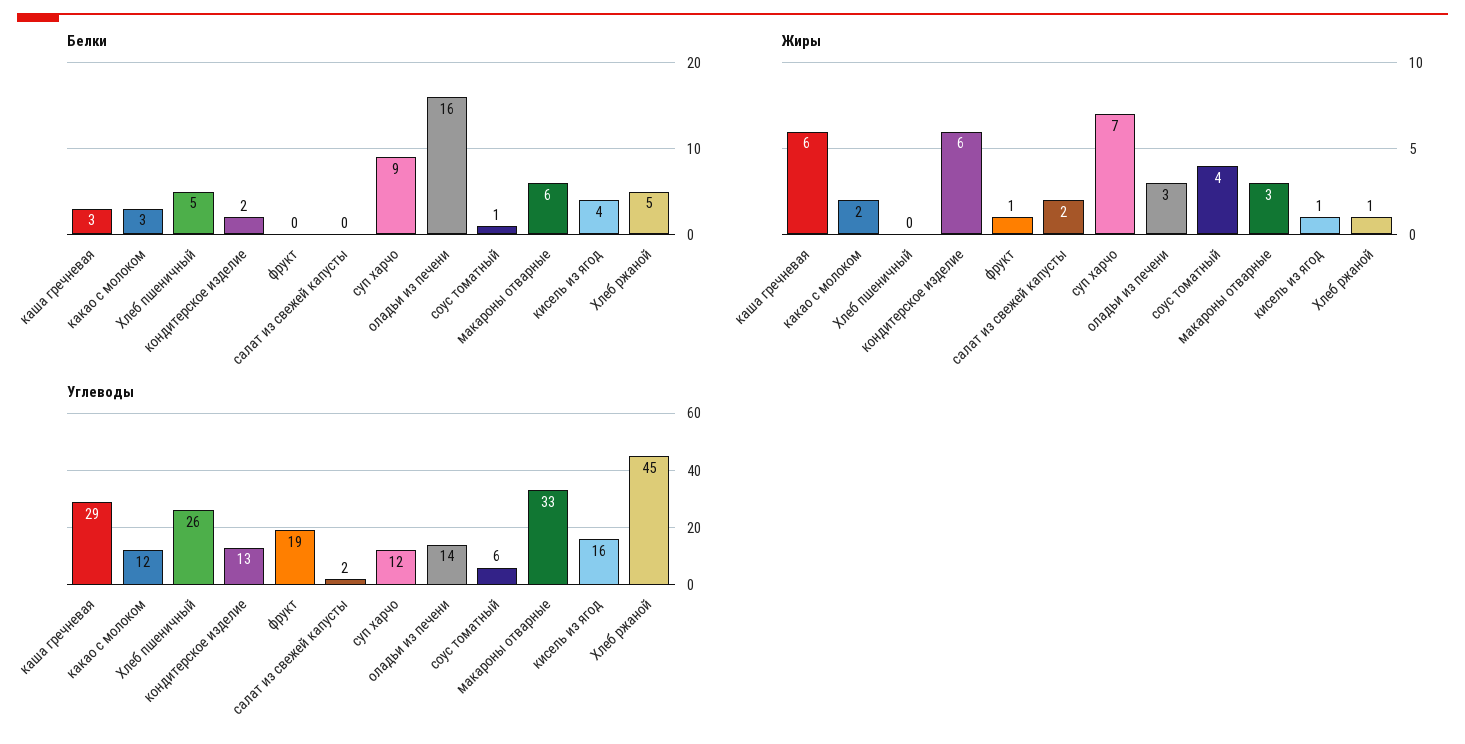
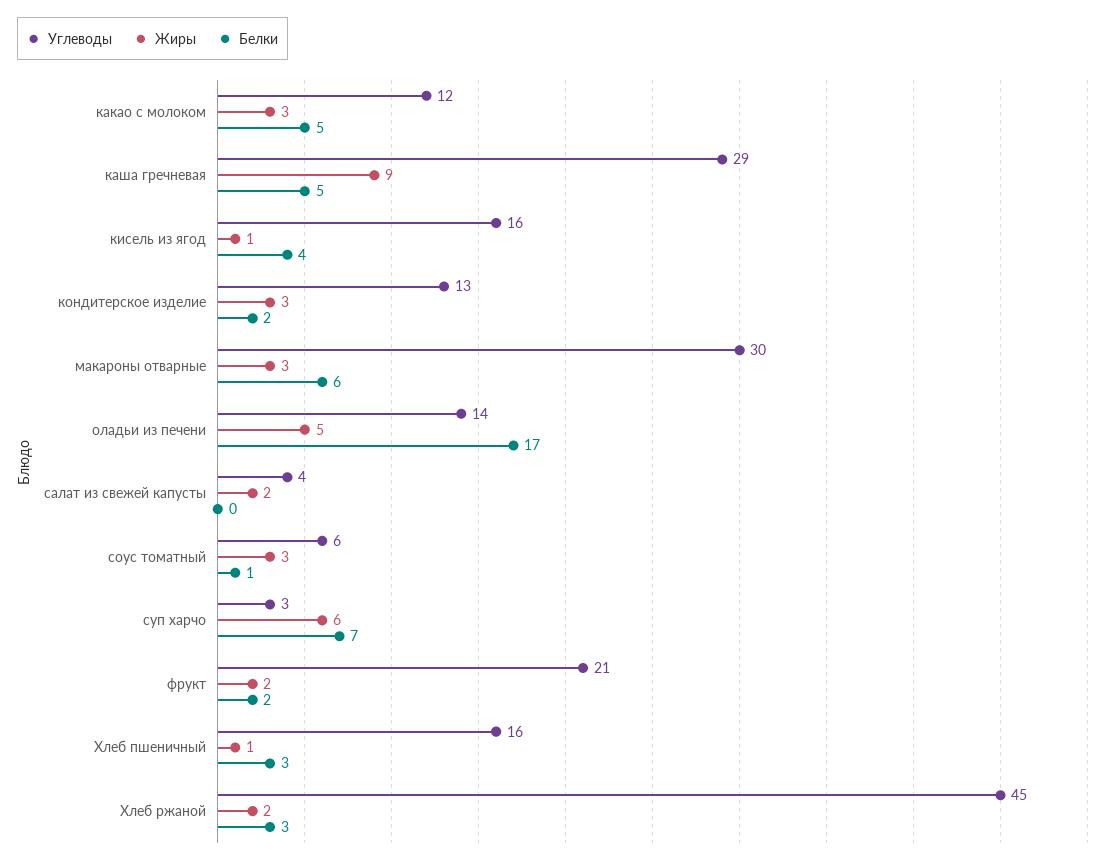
  {
    "Белки": {
-     "каша гречневая": 3,
+     "каша гречневая": 5,
-     "какао с молоком": 3,
+     "какао с молоком": 5,
-     "Хлеб пшеничный": 5,
+     "Хлеб пшеничный": 3,
      "кондитерское изделие": 2,
-     "фрукт": 0,
+     "фрукт": 2,
      "салат из свежей капусты": 0,
-     "суп харчо": 9,
+     "суп харчо": 7,
-     "оладьи из печени": 16,
+     "оладьи из печени": 17,
      "соус томатный": 1,
      "макароны отварные": 6,
      "кисель из ягод": 4,
-     "Хлеб ржаной": 5
+     "Хлеб ржаной": 3
    },
    "Жиры": {
-     "каша гречневая": 6,
+     "каша гречневая": 9,
-     "какао с молоком": 2,
+     "какао с молоком": 3,
-     "Хлеб пшеничный": 0,
+     "Хлеб пшеничный": 1,
-     "кондитерское изделие": 6,
+     "кондитерское изделие": 3,
-     "фрукт": 1,
+     "фрукт": 2,
      "салат из свежей капусты": 2,
-     "суп харчо": 7,
+     "суп харчо": 6,
-     "оладьи из печени": 3,
+     "оладьи из печени": 5,
-     "соус томатный": 4,
+     "соус томатный": 3,
      "макароны отварные": 3,
      "кисель из ягод": 1,
-     "Хлеб ржаной": 1
+     "Хлеб ржаной": 2
    },
    "Углеводы": {
      "каша гречневая": 29,
      "какао с молоком": 12,
-     "Хлеб пшеничный": 26,
+     "Хлеб пшеничный": 16,
      "кондитерское изделие": 13,
-     "фрукт": 19,
+     "фрукт": 21,
-     "салат из свежей капусты": 2,
+     "салат из свежей капусты": 4,
-     "суп харчо": 12,
+     "суп харчо": 3,
      "оладьи из печени": 14,
      "соус томатный": 6,
-     "макароны отварные": 33,
+     "макароны отварные": 30,
      "кисель из ягод": 16,
      "Хлеб ржаной": 45
    }
  }

